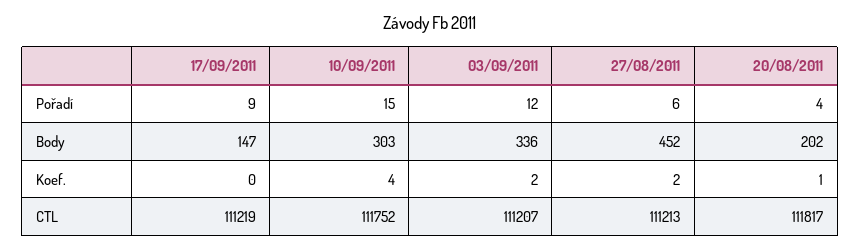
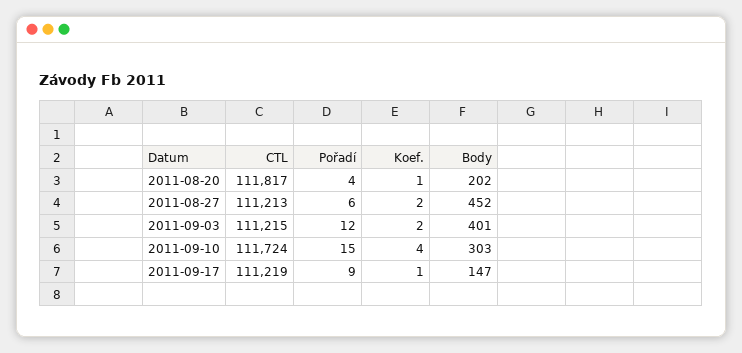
  {
    "17/09/2011": {
      "Pořadí": 9,
      "Body": 147,
-     "Koef.": 0,
+     "Koef.": 1,
      "CTL": 111219
    },
    "10/09/2011": {
      "Pořadí": 15,
      "Body": 303,
      "Koef.": 4,
-     "CTL": 111752
+     "CTL": 111724
    },
    "03/09/2011": {
      "Pořadí": 12,
-     "Body": 336,
+     "Body": 401,
      "Koef.": 2,
-     "CTL": 111207
+     "CTL": 111215
    },
    "27/08/2011": {
      "Pořadí": 6,
      "Body": 452,
      "Koef.": 2,
      "CTL": 111213
    },
    "20/08/2011": {
      "Pořadí": 4,
      "Body": 202,
      "Koef.": 1,
      "CTL": 111817
    }
  }

